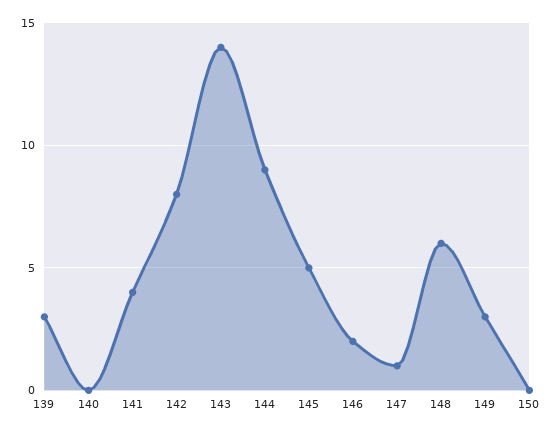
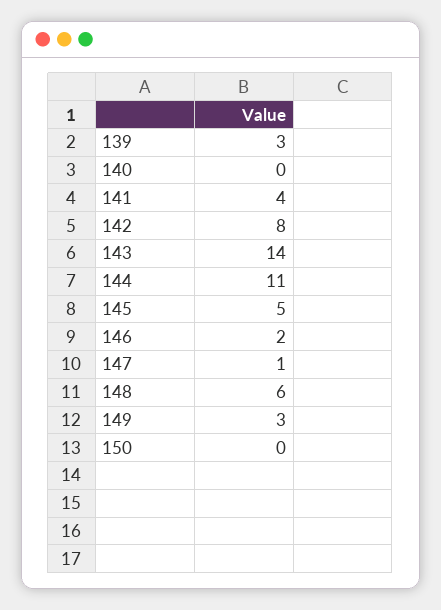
  {
    "139": 3,
    "140": 0,
    "141": 4,
    "142": 8,
    "143": 14,
-   "144": 9,
+   "144": 11,
    "145": 5,
    "146": 2,
    "147": 1,
    "148": 6,
    "149": 3,
    "150": 0
  }

